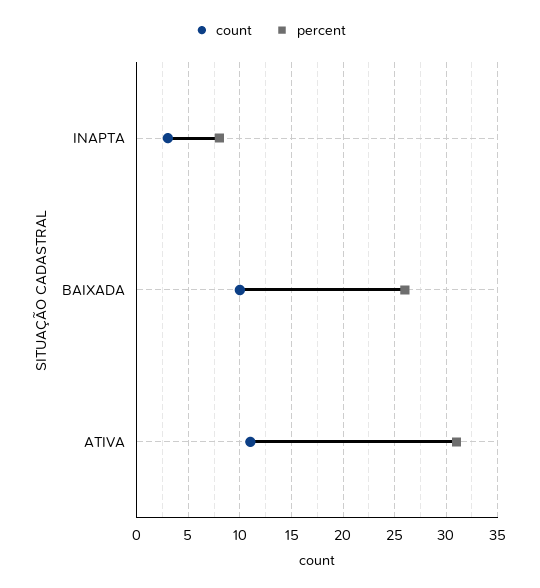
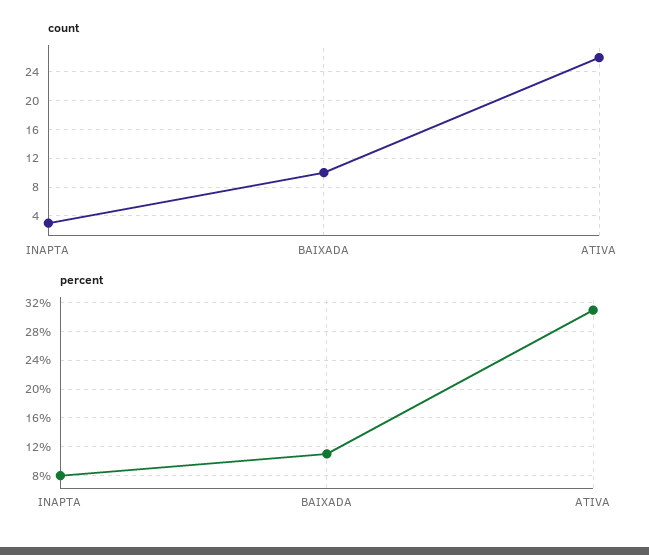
  {
    "count": {
      "INAPTA": 3,
      "BAIXADA": 10,
-     "ATIVA": 11
+     "ATIVA": 26
    },
    "percent": {
      "INAPTA": 8,
-     "BAIXADA": 26,
+     "BAIXADA": 11,
      "ATIVA": 31
    }
  }

